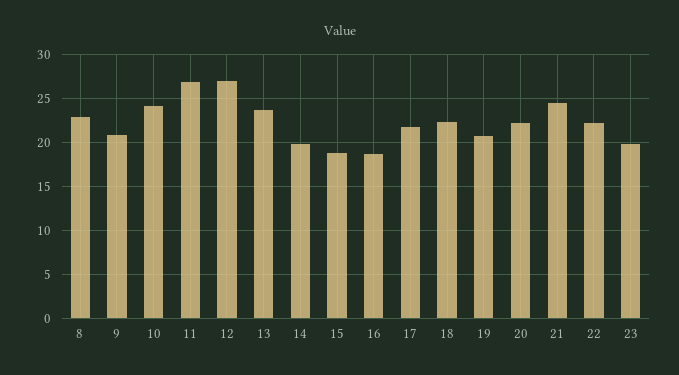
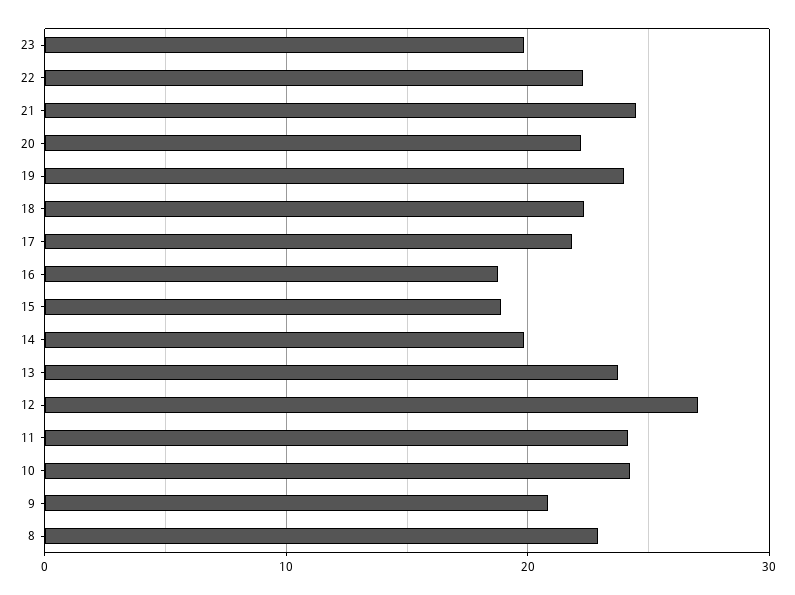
  {
    "8": 23,
    "9": 21,
    "10": 24,
-   "11": 27,
+   "11": 24,
    "12": 27,
    "13": 24,
    "14": 20,
    "15": 19,
    "16": 19,
    "17": 22,
    "18": 22,
-   "19": 21,
+   "19": 24,
    "20": 22,
    "21": 24,
    "22": 22,
    "23": 20
  }

